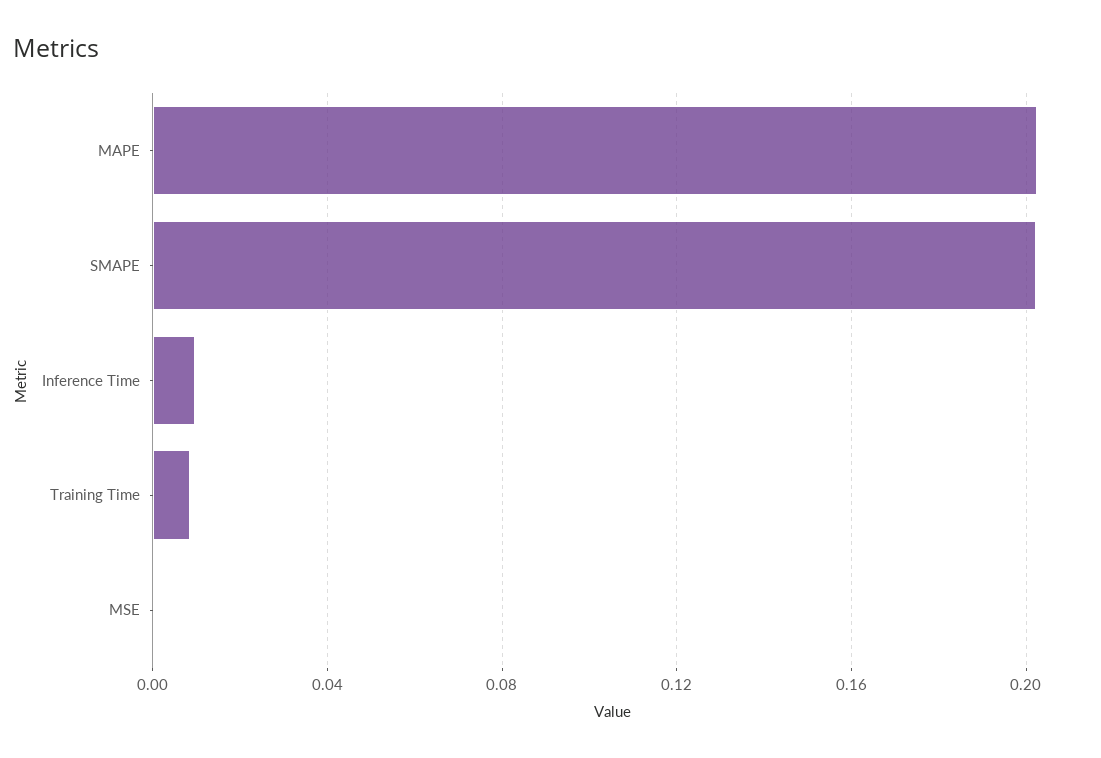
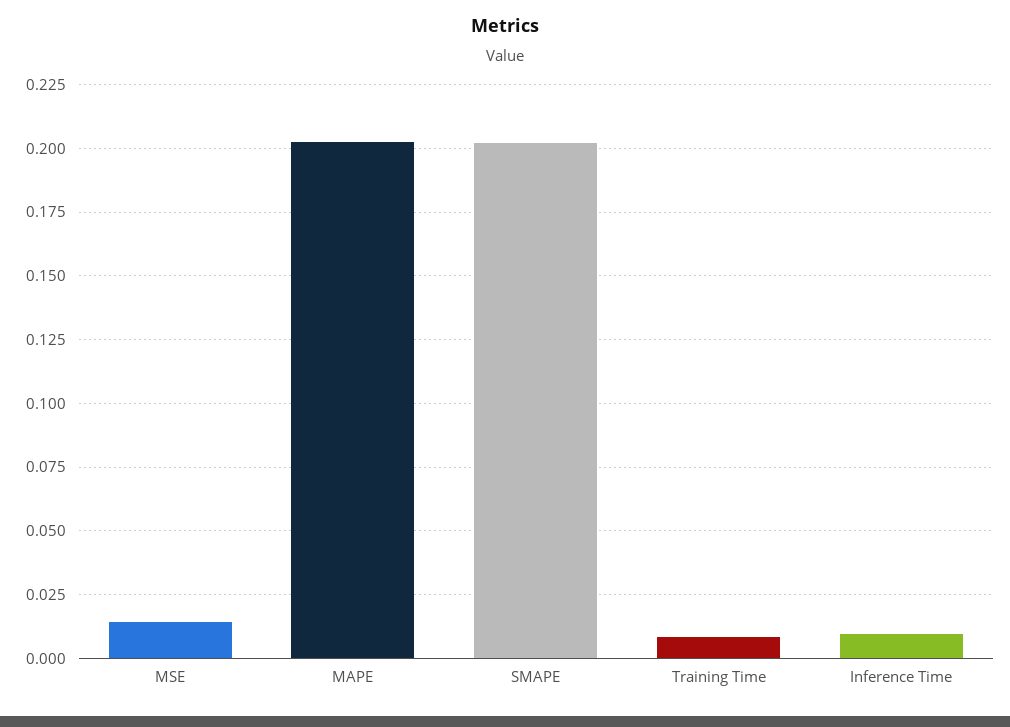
  {
    "MAPE": 0.2025,
    "SMAPE": 0.2025,
    "Inference Time": 0.01,
    "Training Time": 0.0075,
-   "MSE": 0
+   "MSE": 0.015
  }

